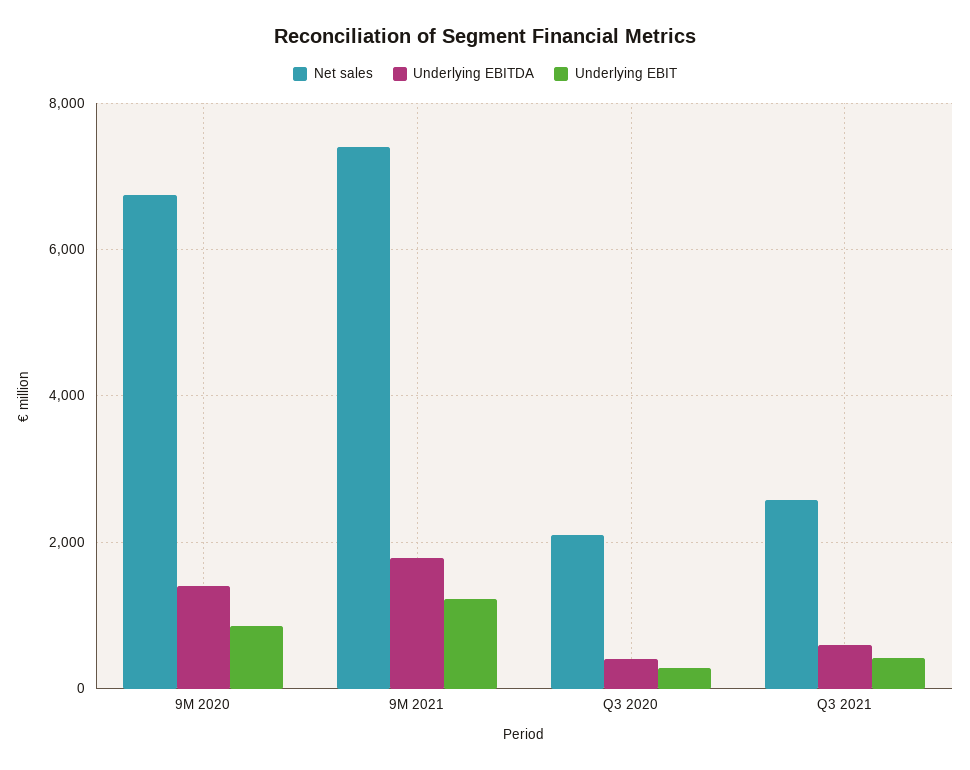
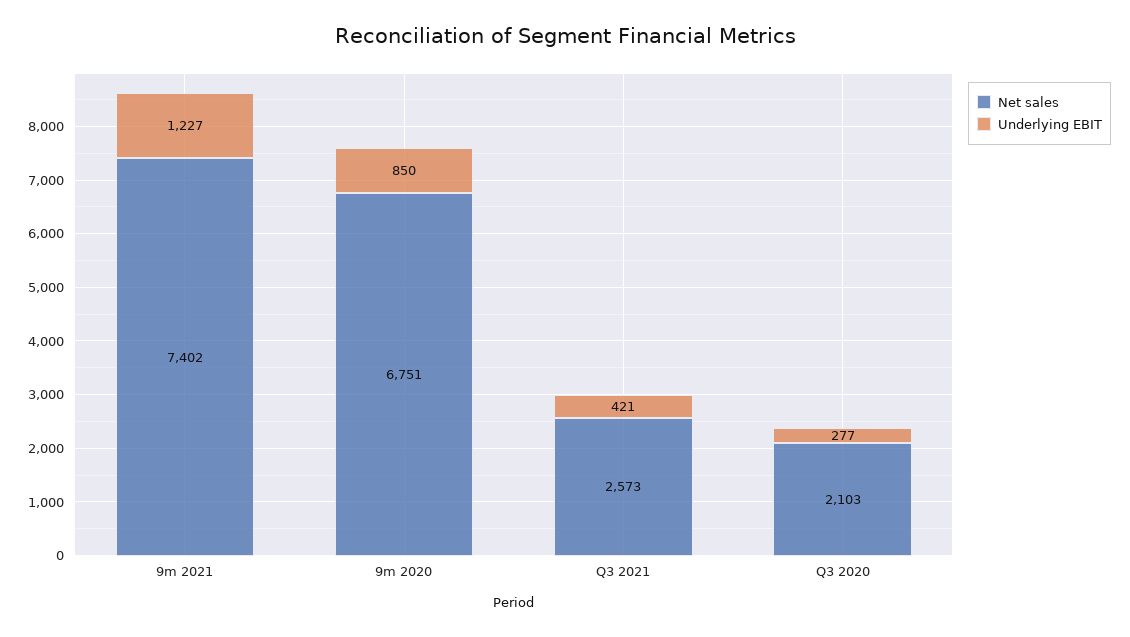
  {
    "Net sales": {
      "9M 2020": 6751,
      "9M 2021": 7402,
      "Q3 2020": 2103,
      "Q3 2021": 2573
    },
-   "Underlying EBITDA": {
-     "9M 2020": 1400,
-     "9M 2021": 1800,
-     "Q3 2020": 400,
-     "Q3 2021": 600
-   },
    "Underlying EBIT": {
      "9M 2020": 850,
      "9M 2021": 1227,
      "Q3 2020": 277,
      "Q3 2021": 421
    }
  }

